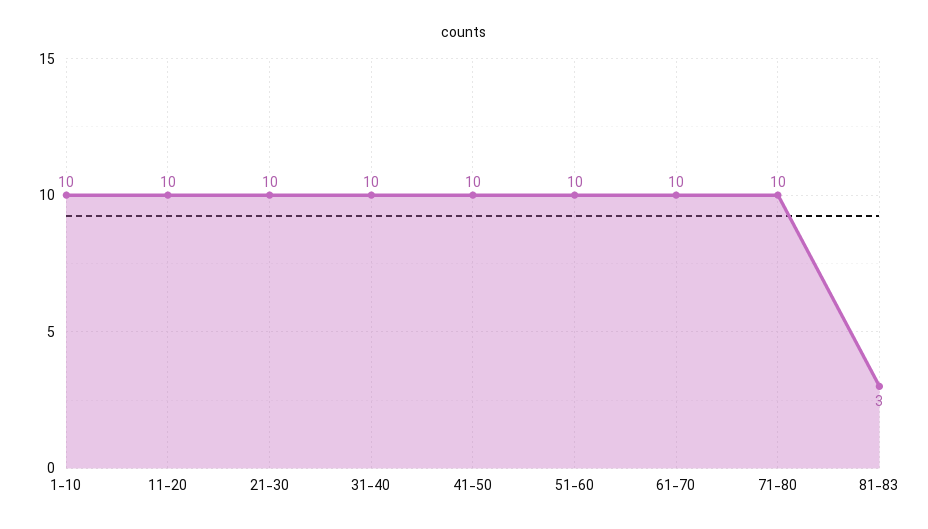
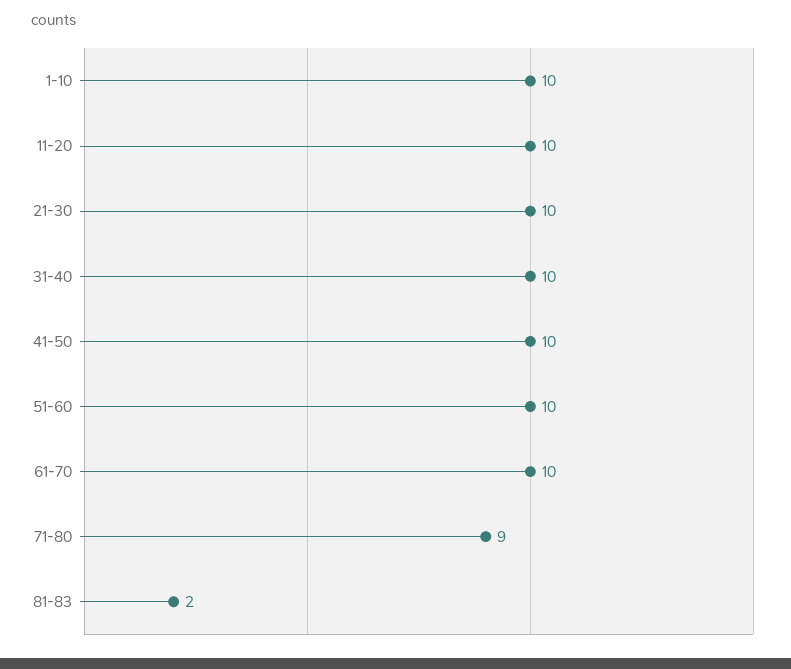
  {
    "1-10": 10,
    "11-20": 10,
    "21-30": 10,
    "31-40": 10,
    "41-50": 10,
    "51-60": 10,
    "61-70": 10,
-   "71-80": 10,
+   "71-80": 9,
-   "81-83": 3
+   "81-83": 2
  }

